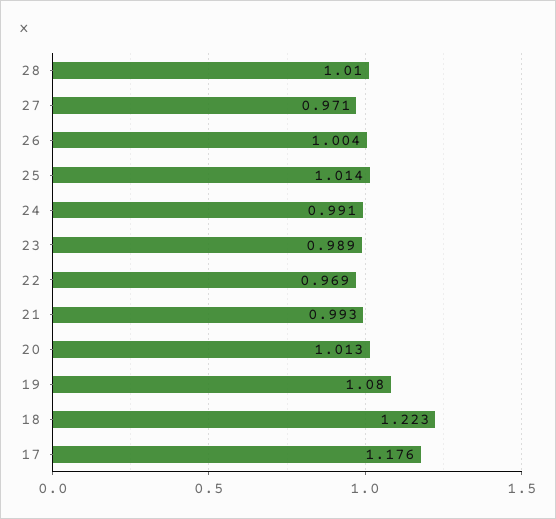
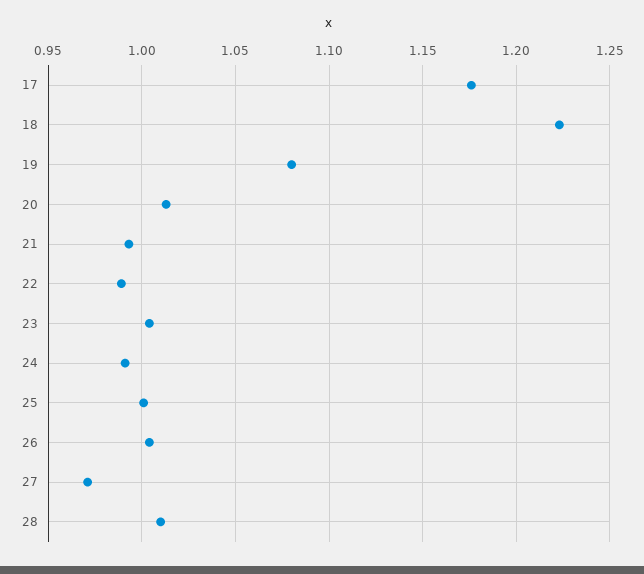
  {
    "28": 1.01,
    "27": 0.971,
    "26": 1.004,
-   "25": 1.014,
+   "25": 1,
    "24": 0.991,
-   "23": 0.989,
+   "23": 1.005,
-   "22": 0.969,
+   "22": 0.99,
    "21": 0.993,
    "20": 1.013,
    "19": 1.08,
    "18": 1.223,
    "17": 1.176
  }

